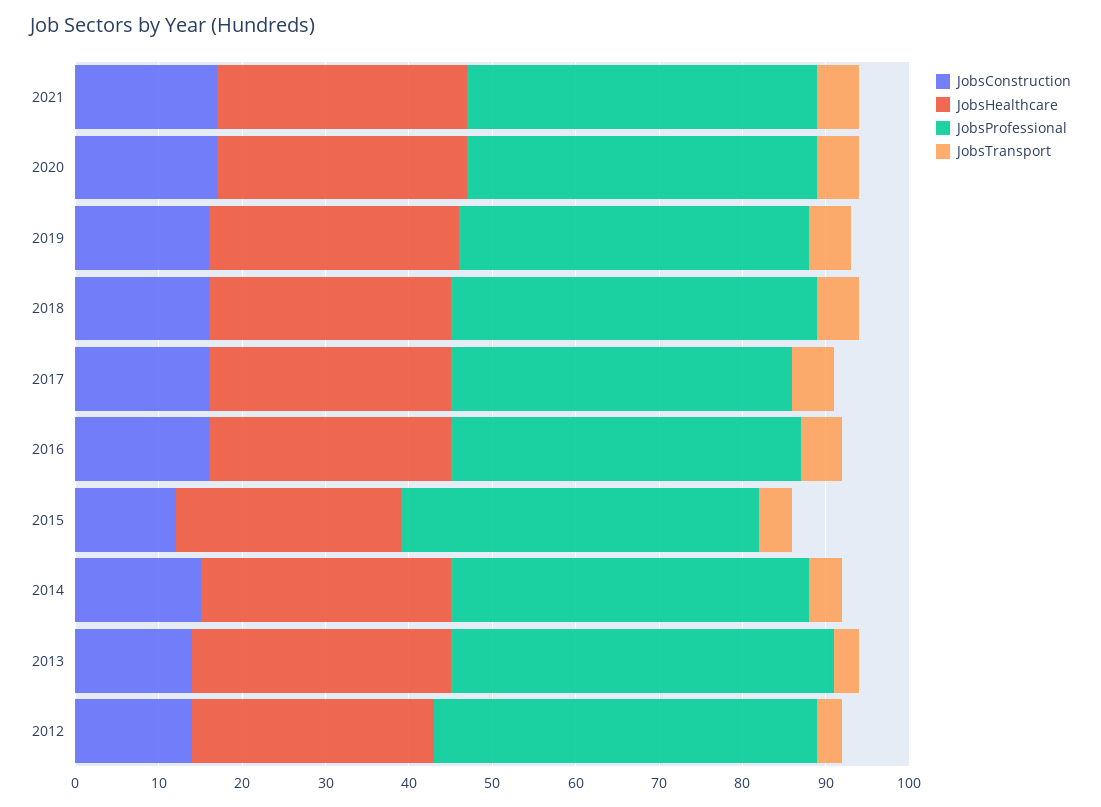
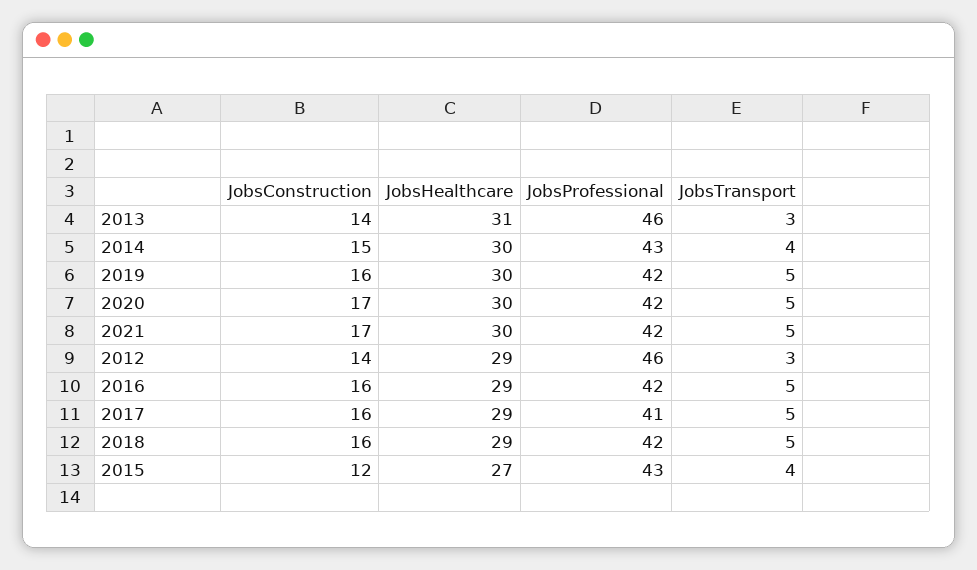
  {
    "JobsConstruction": {
      "2021": 17,
      "2020": 17,
      "2019": 16,
      "2018": 16,
      "2017": 16,
      "2016": 16,
      "2015": 12,
      "2014": 15,
      "2013": 14,
      "2012": 14
    },
    "JobsHealthcare": {
      "2021": 30,
      "2020": 30,
      "2019": 30,
      "2018": 29,
      "2017": 29,
      "2016": 29,
      "2015": 27,
      "2014": 30,
      "2013": 31,
      "2012": 29
    },
    "JobsProfessional": {
      "2021": 42,
      "2020": 42,
      "2019": 42,
-     "2018": 44,
+     "2018": 42,
      "2017": 41,
      "2016": 42,
      "2015": 43,
      "2014": 43,
      "2013": 46,
      "2012": 46
    },
    "JobsTransport": {
      "2021": 5,
      "2020": 5,
      "2019": 5,
      "2018": 5,
      "2017": 5,
      "2016": 5,
      "2015": 4,
      "2014": 4,
      "2013": 3,
      "2012": 3
    }
  }

